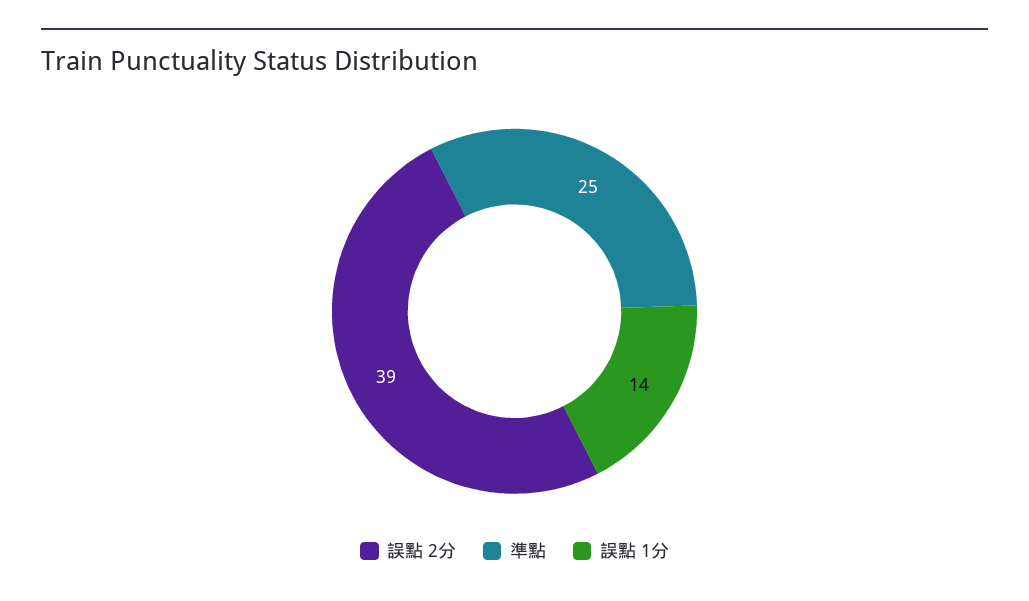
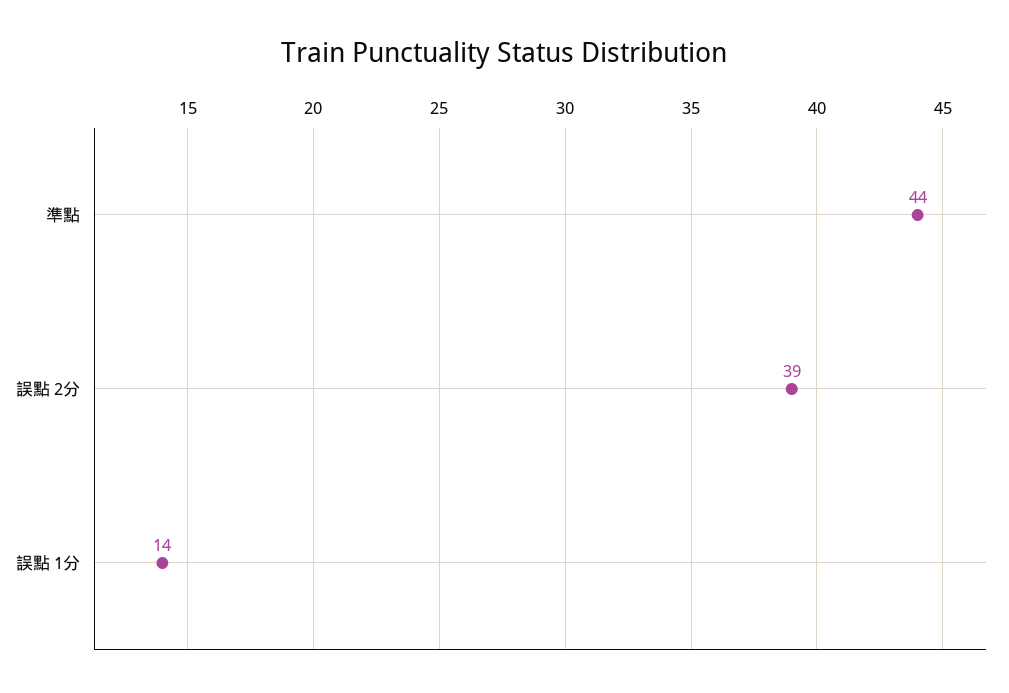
  {
    "誤點 2分": 39,
-   "準點": 25,
+   "準點": 44,
    "誤點 1分": 14
  }

